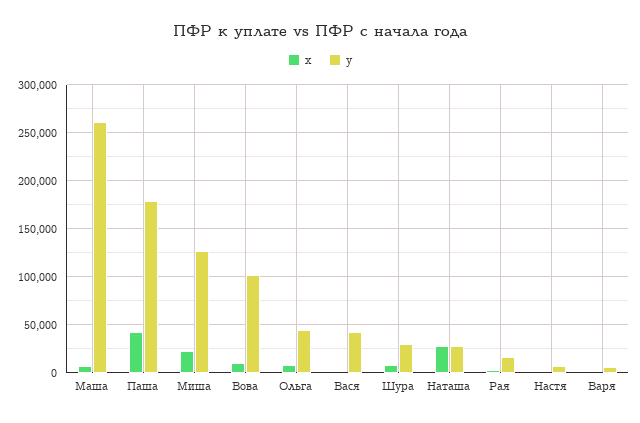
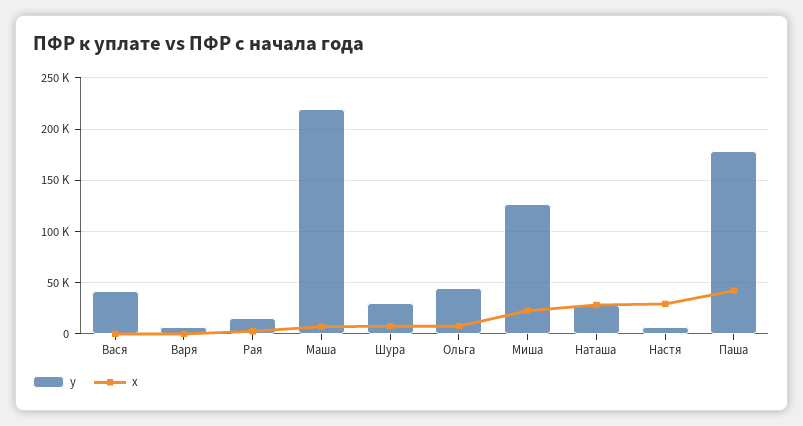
  {
    "x": {
      "Маша": 10000,
      "Паша": 40000,
      "Миша": 20000,
-     "Вова": 10000,
      "Ольга": 10000,
      "Вася": 0,
      "Шура": 10000,
      "Наташа": 30000,
      "Рая": 0,
-     "Настя": 0,
+     "Настя": 30000,
      "Варя": 0
    },
    "y": {
-     "Маша": 260000,
+     "Маша": 220000,
      "Паша": 180000,
      "Миша": 130000,
-     "Вова": 100000,
      "Ольга": 40000,
      "Вася": 40000,
      "Шура": 30000,
      "Наташа": 30000,
      "Рая": 20000,
      "Настя": 10000,
      "Варя": 10000
    }
  }

